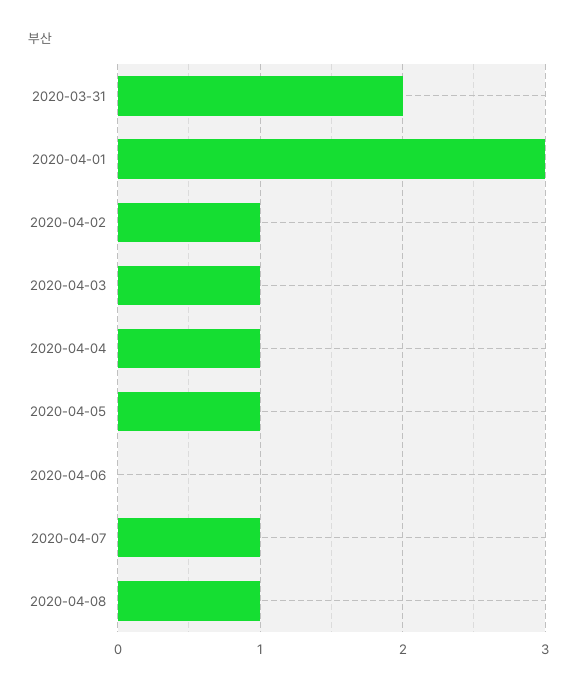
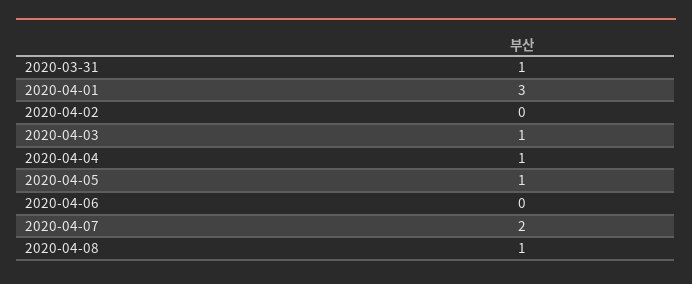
  {
-   "2020-03-31": 2,
+   "2020-03-31": 1,
    "2020-04-01": 3,
-   "2020-04-02": 1,
+   "2020-04-02": 0,
    "2020-04-03": 1,
    "2020-04-04": 1,
    "2020-04-05": 1,
    "2020-04-06": 0,
-   "2020-04-07": 1,
+   "2020-04-07": 2,
    "2020-04-08": 1
  }

